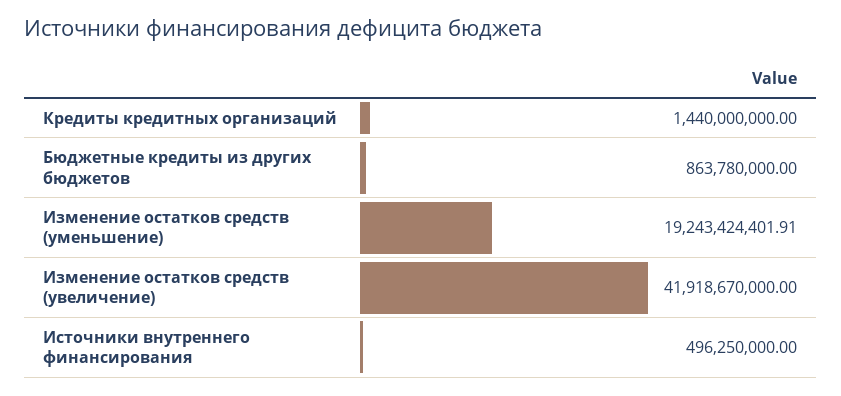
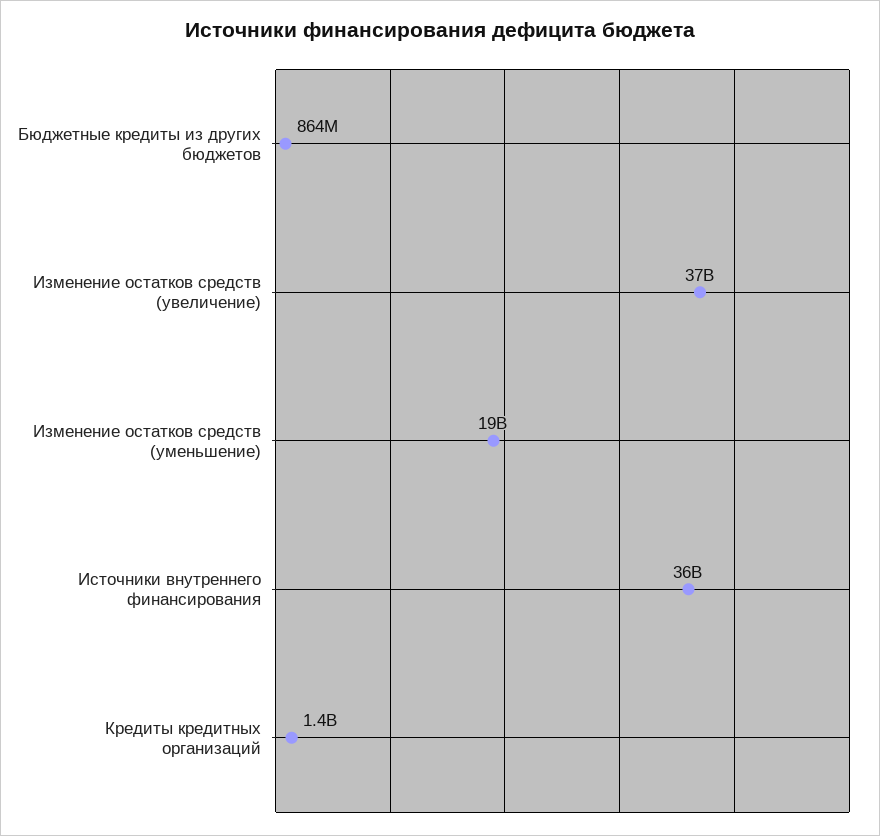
  {
    "Кредиты кредитных организаций": 1440000000,
    "Бюджетные кредиты из других бюджетов": 863780000,
    "Изменение остатков средств (уменьшение)": 19243424401.91,
-   "Изменение остатков средств (увеличение)": 41918670000,
+   "Изменение остатков средств (увеличение)": 37000000000,
-   "Источники внутреннего финансирования": 496250000
+   "Источники внутреннего финансирования": 36000000000
  }

